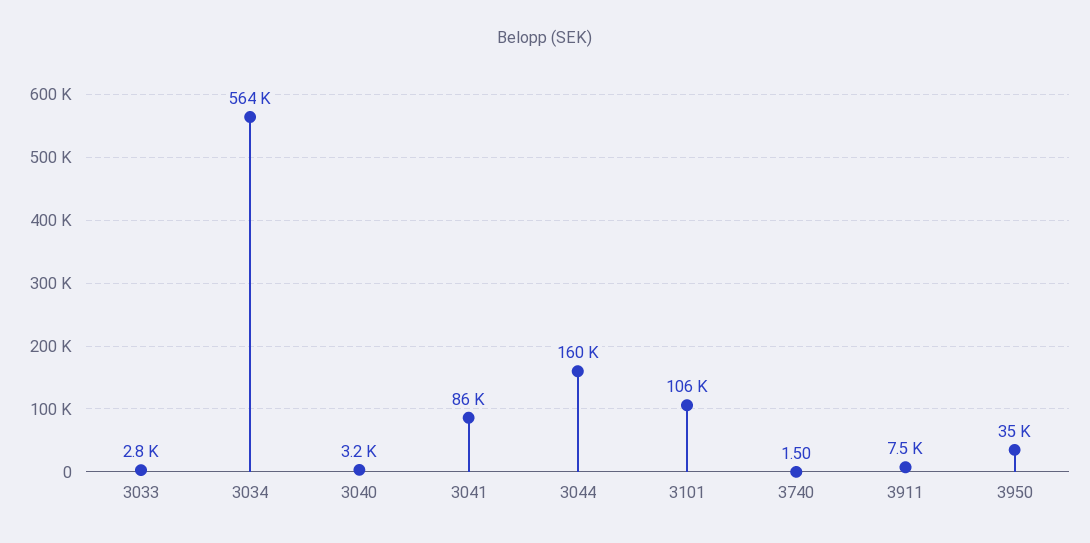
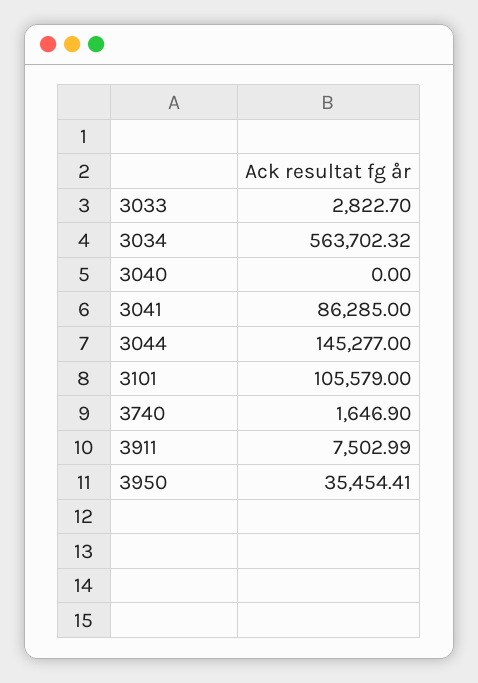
  {
    "3033": 2822.7,
    "3034": 563702.32,
-   "3040": 3200,
+   "3040": 0,
    "3041": 86285,
-   "3044": 160000,
+   "3044": 145277,
    "3101": 105579,
-   "3740": 1.5,
+   "3740": 1646.9,
    "3911": 7502.99,
    "3950": 35454.41
  }

